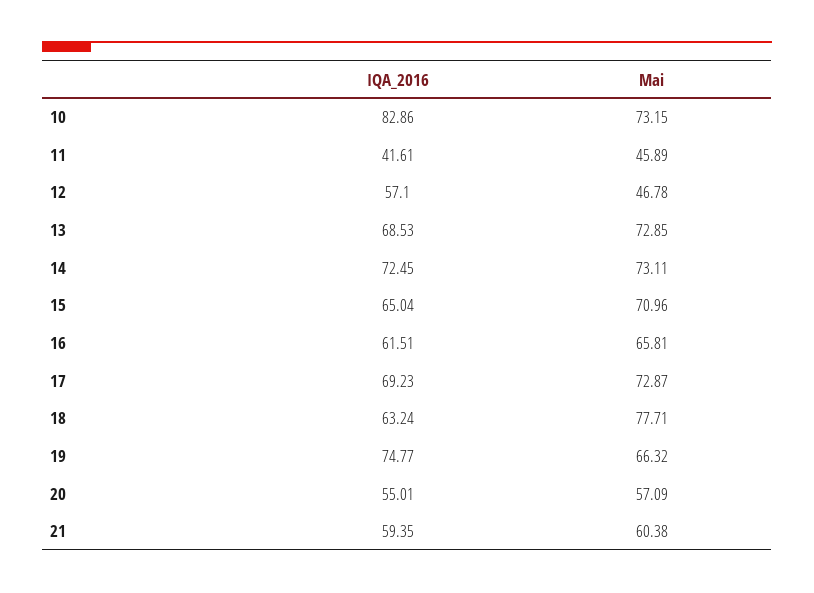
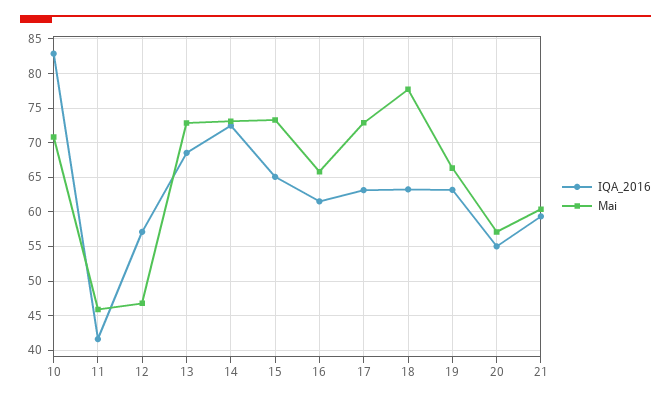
  {
    "IQA_2016": {
      "10": 82.86,
      "11": 41.61,
      "12": 57.1,
      "13": 68.53,
      "14": 72.45,
      "15": 65.04,
      "16": 61.51,
-     "17": 69.23,
+     "17": 63,
      "18": 63.24,
-     "19": 74.77,
+     "19": 63,
      "20": 55.01,
      "21": 59.35
    },
    "Mai": {
-     "10": 73.15,
+     "10": 71,
      "11": 45.89,
      "12": 46.78,
      "13": 72.85,
      "14": 73.11,
-     "15": 70.96,
+     "15": 73,
      "16": 65.81,
      "17": 72.87,
      "18": 77.71,
      "19": 66.32,
      "20": 57.09,
      "21": 60.38
    }
  }

